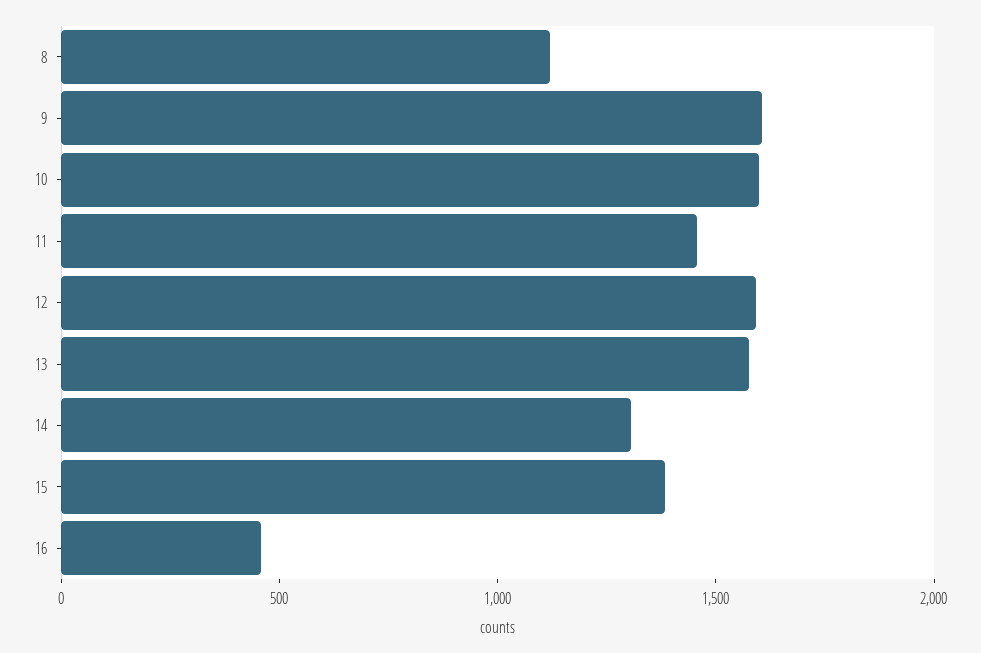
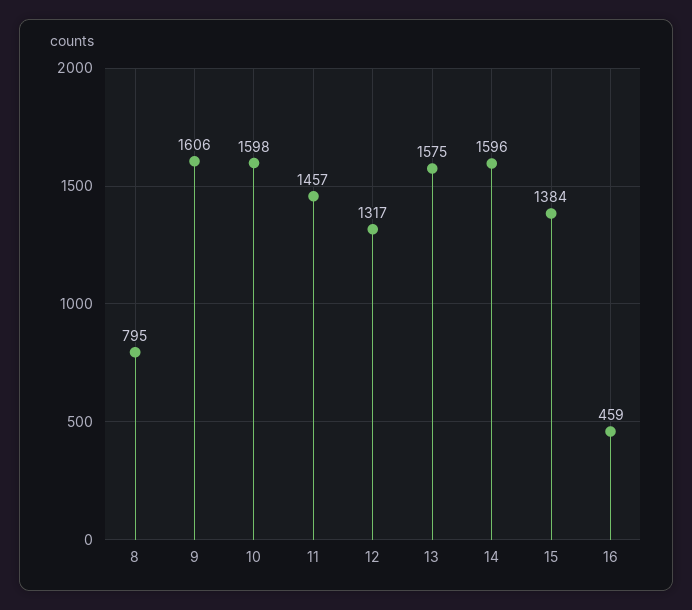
  {
-   "8": 1100,
+   "8": 795,
    "9": 1606,
    "10": 1598,
    "11": 1457,
-   "12": 1600,
+   "12": 1317,
    "13": 1575,
-   "14": 1300,
+   "14": 1596,
    "15": 1384,
    "16": 459
  }

